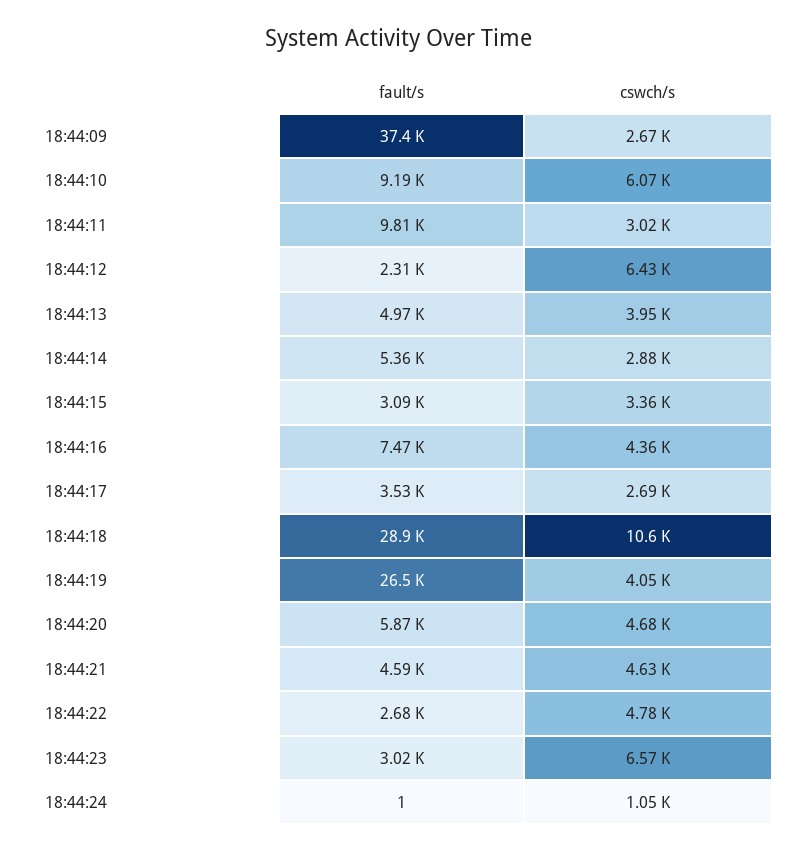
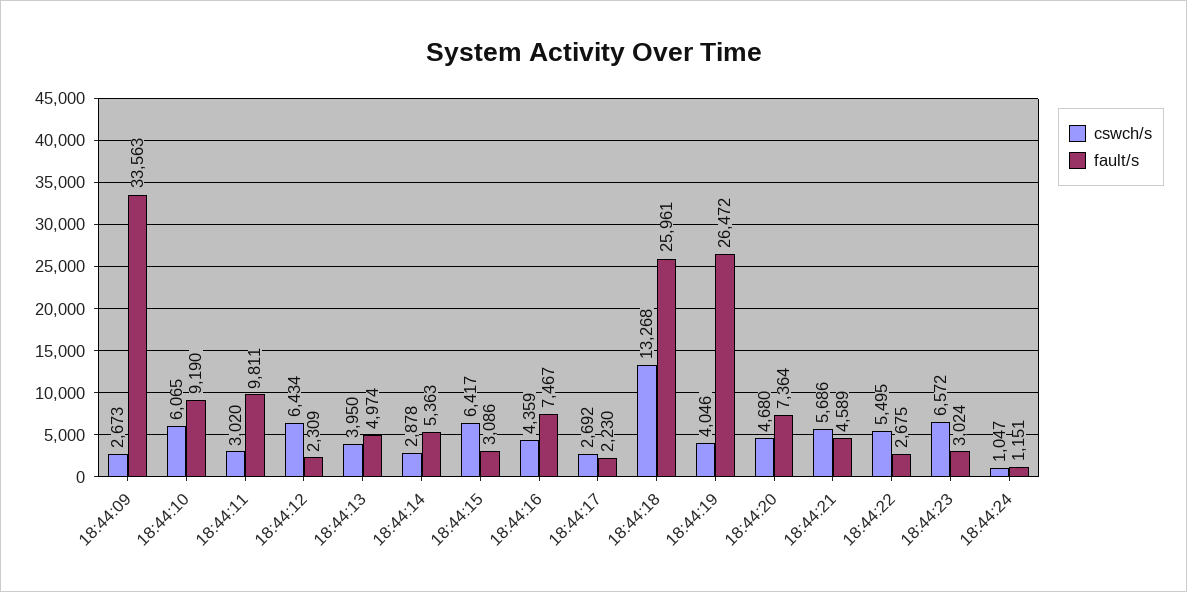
  {
    "fault/s": {
-     "18:44:09": 37400,
+     "18:44:09": 33563,
      "18:44:10": 9190,
      "18:44:11": 9811,
      "18:44:12": 2309,
      "18:44:13": 4974,
      "18:44:14": 5363,
      "18:44:15": 3086,
      "18:44:16": 7467,
-     "18:44:17": 3530,
+     "18:44:17": 2230,
-     "18:44:18": 28900,
+     "18:44:18": 25961,
      "18:44:19": 26472,
-     "18:44:20": 5870,
+     "18:44:20": 7364,
      "18:44:21": 4589,
      "18:44:22": 2675,
      "18:44:23": 3024,
-     "18:44:24": 1
+     "18:44:24": 1151
    },
    "cswch/s": {
      "18:44:09": 2673,
      "18:44:10": 6065,
      "18:44:11": 3020,
      "18:44:12": 6434,
      "18:44:13": 3950,
      "18:44:14": 2878,
-     "18:44:15": 3360,
+     "18:44:15": 6417,
      "18:44:16": 4359,
      "18:44:17": 2692,
-     "18:44:18": 10600,
+     "18:44:18": 13268,
      "18:44:19": 4046,
      "18:44:20": 4680,
-     "18:44:21": 4630,
+     "18:44:21": 5686,
-     "18:44:22": 4780,
+     "18:44:22": 5495,
      "18:44:23": 6572,
      "18:44:24": 1047
    }
  }

